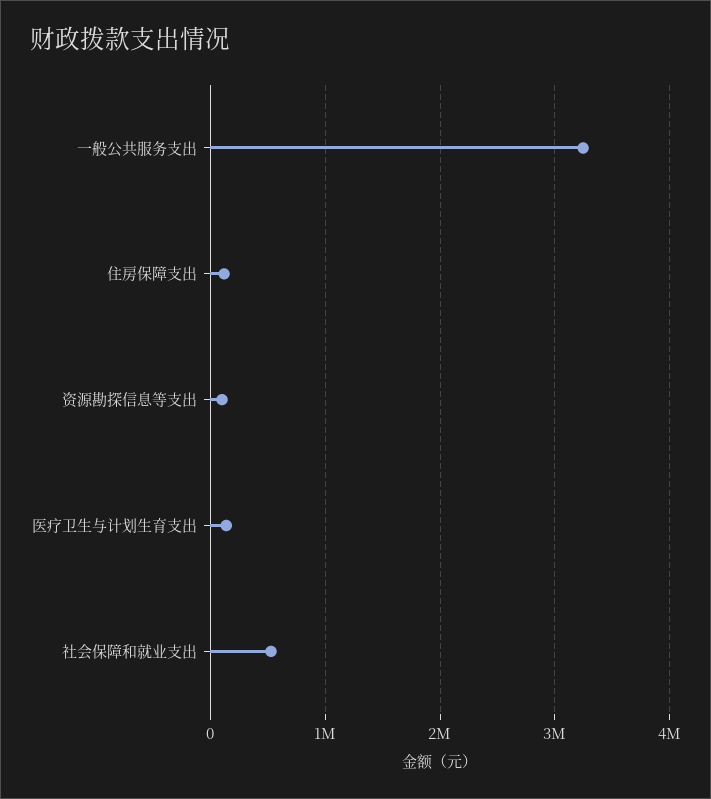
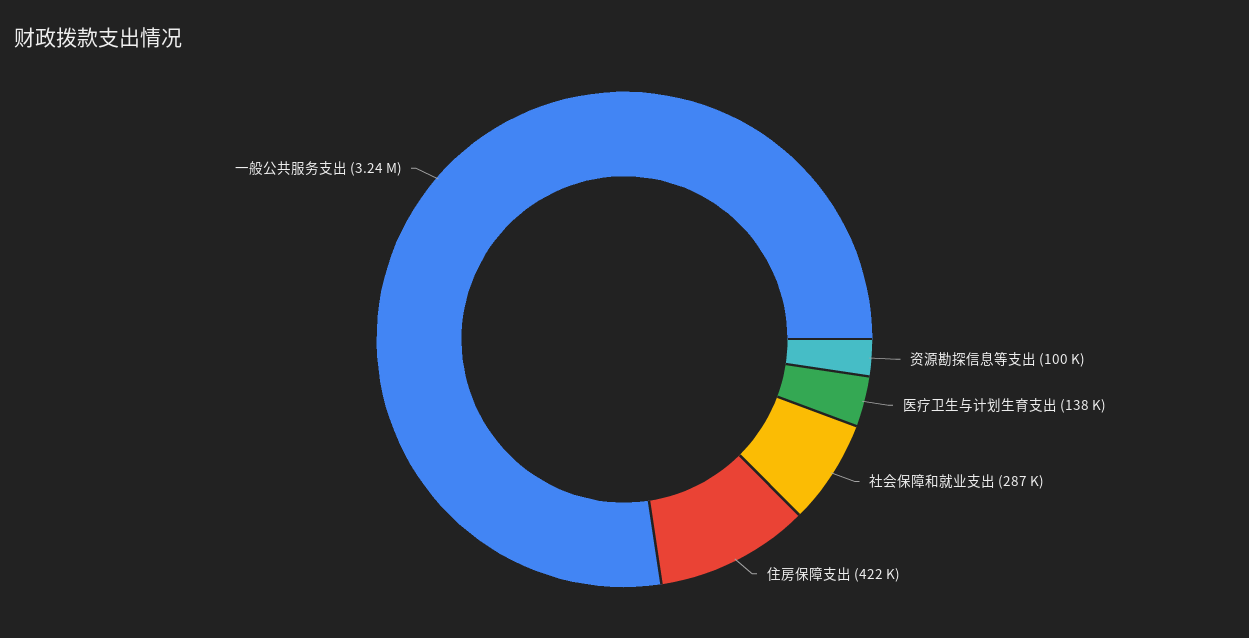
  {
    "一般公共服务支出": 3240000,
-   "住房保障支出": 100000,
+   "住房保障支出": 422000,
    "资源勘探信息等支出": 100000,
    "医疗卫生与计划生育支出": 138000,
-   "社会保障和就业支出": 500000
+   "社会保障和就业支出": 287000
  }

